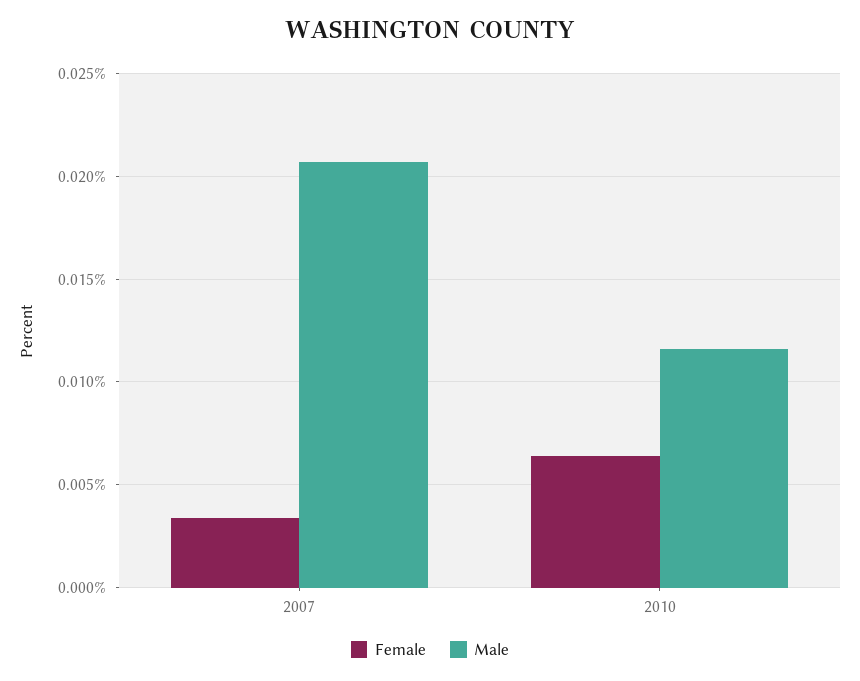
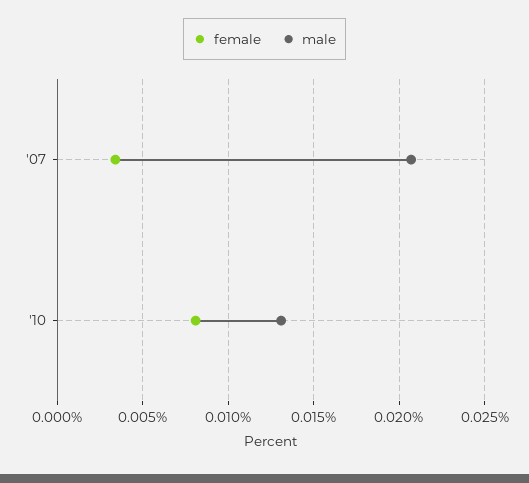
  {
    "Female": {
      "2007": 0.0035,
-     "2010": 0.0065
+     "2010": 0.008
    },
    "Male": {
      "2007": 0.0205,
-     "2010": 0.0115
+     "2010": 0.013
    }
  }

